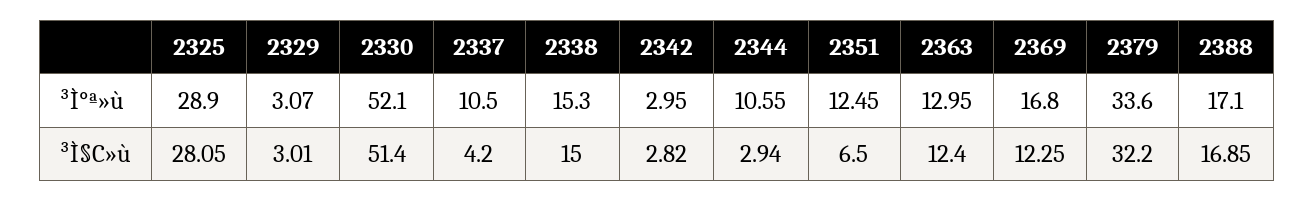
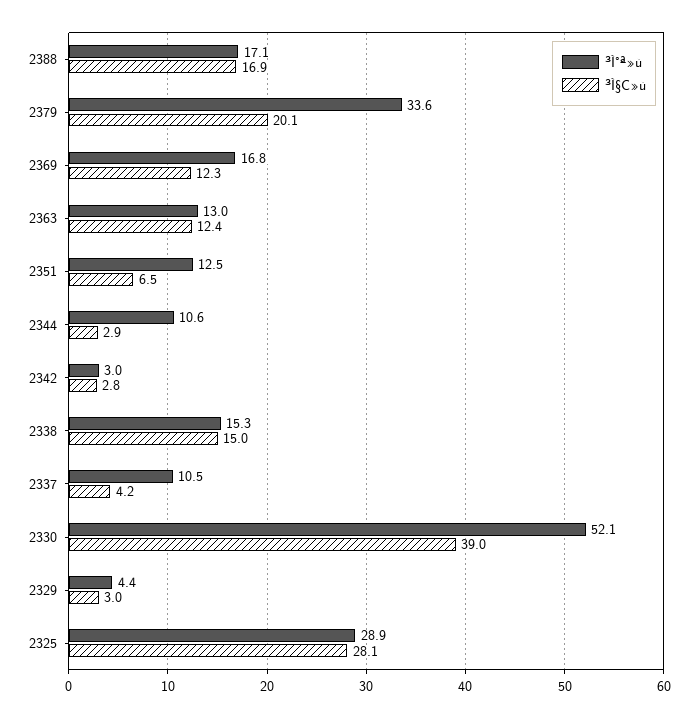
  {
    "³Ì°ª»ù": {
      "2325": 28.9,
-     "2329": 3.07,
+     "2329": 4.4,
      "2330": 52.1,
      "2337": 10.5,
      "2338": 15.3,
      "2342": 2.95,
      "2344": 10.55,
      "2351": 12.45,
      "2363": 12.95,
      "2369": 16.8,
      "2379": 33.6,
      "2388": 17.1
    },
    "³Ì§C»ù": {
      "2325": 28.05,
      "2329": 3.01,
-     "2330": 51.4,
+     "2330": 39,
      "2337": 4.2,
      "2338": 15,
      "2342": 2.82,
      "2344": 2.94,
      "2351": 6.5,
      "2363": 12.4,
      "2369": 12.25,
-     "2379": 32.2,
+     "2379": 20.1,
      "2388": 16.85
    }
  }

